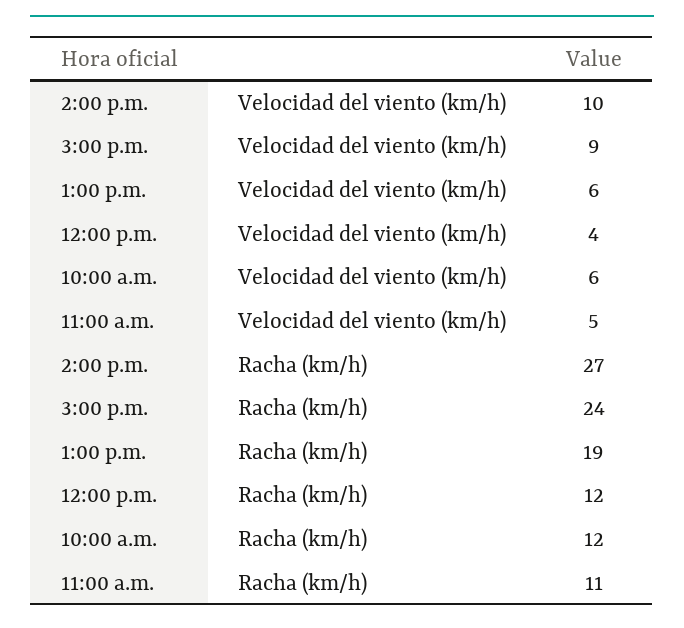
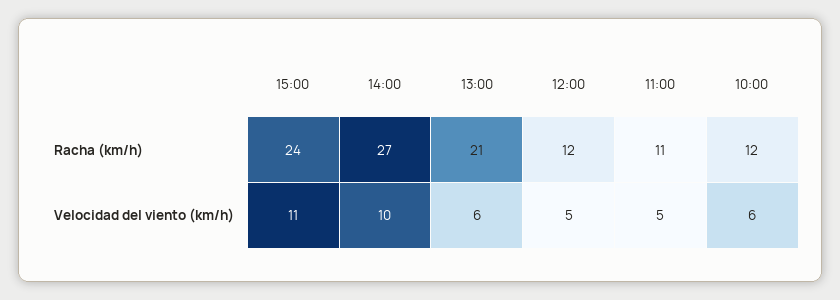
  {
    "2:00 p.m.": {
      "Velocidad del viento (km/h)": 10,
      "Racha (km/h)": 27
    },
    "3:00 p.m.": {
-     "Velocidad del viento (km/h)": 9,
+     "Velocidad del viento (km/h)": 11,
      "Racha (km/h)": 24
    },
    "1:00 p.m.": {
      "Velocidad del viento (km/h)": 6,
-     "Racha (km/h)": 19
+     "Racha (km/h)": 21
    },
    "12:00 p.m.": {
-     "Velocidad del viento (km/h)": 4,
+     "Velocidad del viento (km/h)": 5,
      "Racha (km/h)": 12
    },
    "10:00 a.m.": {
      "Velocidad del viento (km/h)": 6,
      "Racha (km/h)": 12
    },
    "11:00 a.m.": {
      "Velocidad del viento (km/h)": 5,
      "Racha (km/h)": 11
    }
  }

